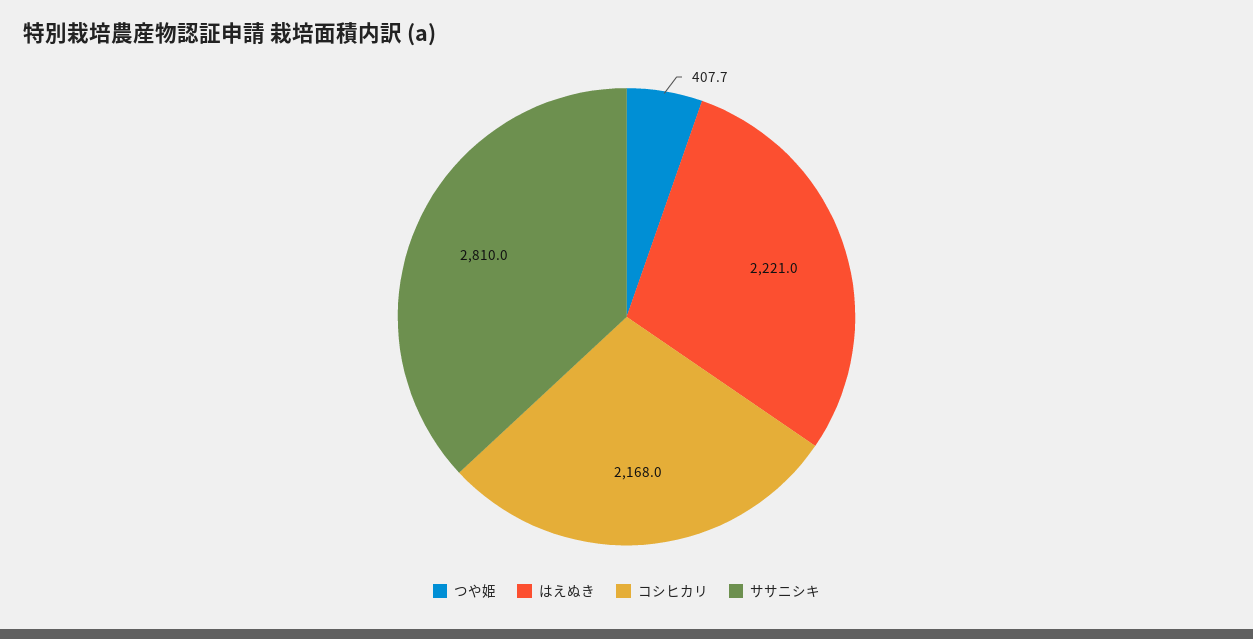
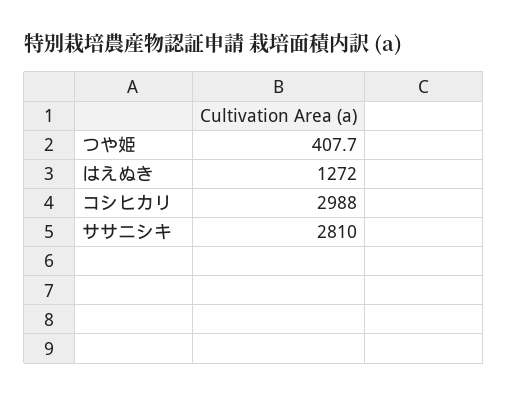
  {
    "つや姫": 407.7,
-   "はえぬき": 2221,
+   "はえぬき": 1272,
-   "コシヒカリ": 2168,
+   "コシヒカリ": 2988,
    "ササニシキ": 2810
  }

